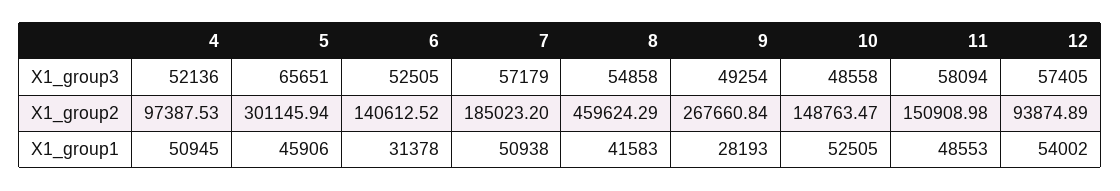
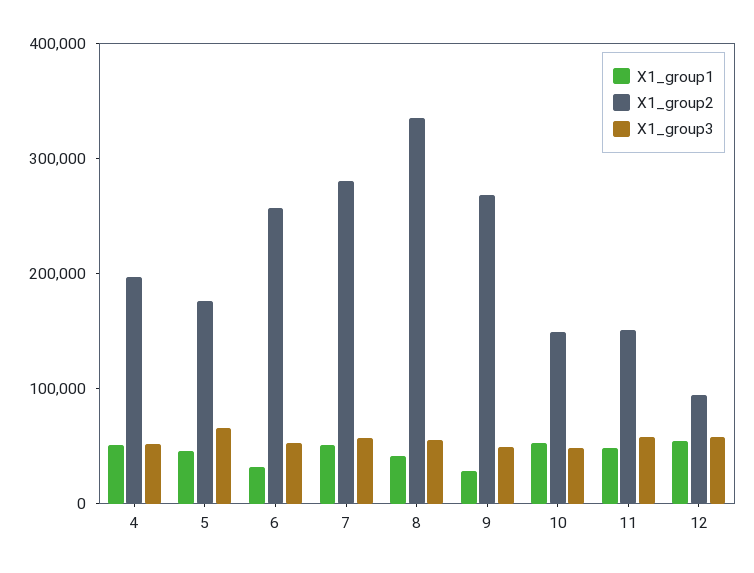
  {
    "X1_group3": {
      "4": 52136,
      "5": 65651,
      "6": 52505,
      "7": 57179,
      "8": 54858,
      "9": 49254,
      "10": 48558,
      "11": 58094,
      "12": 57405
    },
    "X1_group2": {
-     "4": 97387.53,
+     "4": 200000,
-     "5": 301145.94,
+     "5": 180000,
-     "6": 140612.52,
+     "6": 260000,
-     "7": 185023.2,
+     "7": 280000,
-     "8": 459624.29,
+     "8": 340000,
      "9": 267660.84,
      "10": 148763.47,
      "11": 150908.98,
      "12": 93874.89
    },
    "X1_group1": {
      "4": 50945,
      "5": 45906,
      "6": 31378,
      "7": 50938,
      "8": 41583,
      "9": 28193,
      "10": 52505,
      "11": 48553,
      "12": 54002
    }
  }

